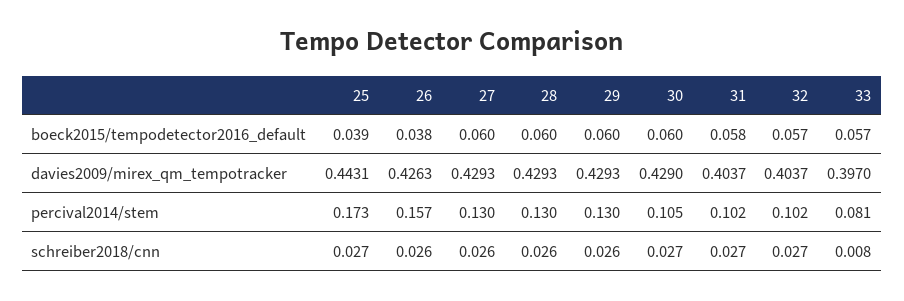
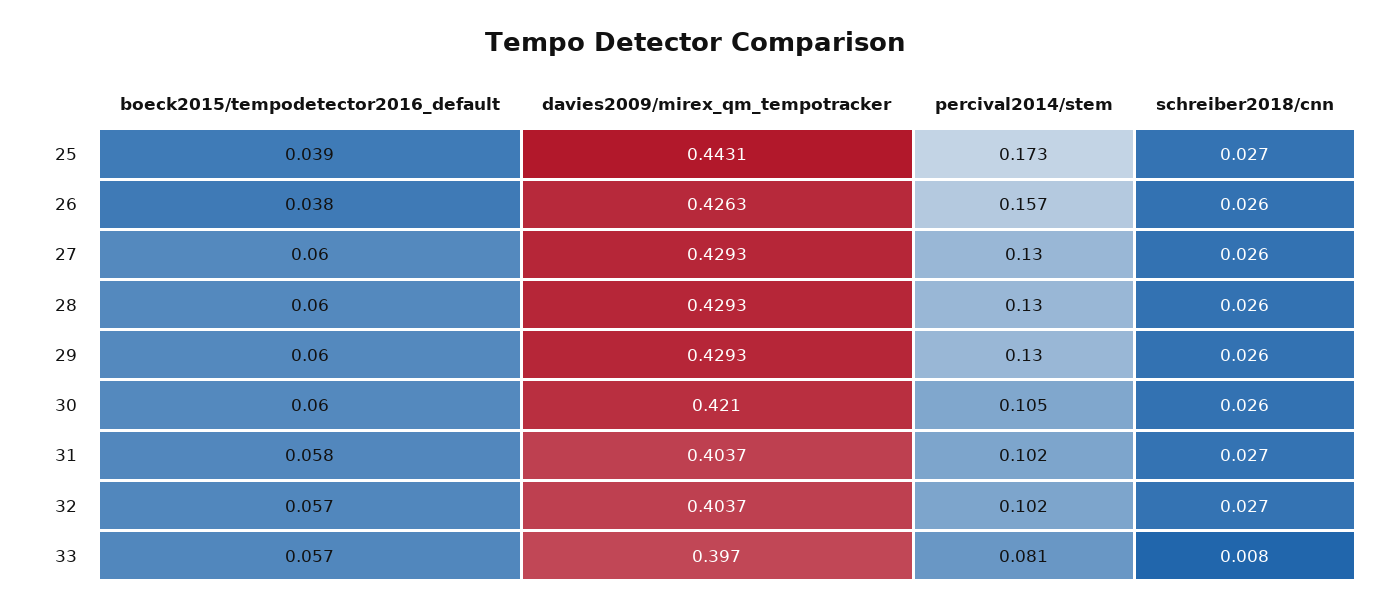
  {
    "25": {
      "boeck2015/tempodetector2016_default": 0.039,
      "davies2009/mirex_qm_tempotracker": 0.4431,
      "percival2014/stem": 0.173,
      "schreiber2018/cnn": 0.027
    },
    "26": {
      "boeck2015/tempodetector2016_default": 0.038,
      "davies2009/mirex_qm_tempotracker": 0.4263,
      "percival2014/stem": 0.157,
      "schreiber2018/cnn": 0.026
    },
    "27": {
      "boeck2015/tempodetector2016_default": 0.06,
      "davies2009/mirex_qm_tempotracker": 0.4293,
      "percival2014/stem": 0.13,
      "schreiber2018/cnn": 0.026
    },
    "28": {
      "boeck2015/tempodetector2016_default": 0.06,
      "davies2009/mirex_qm_tempotracker": 0.4293,
      "percival2014/stem": 0.13,
      "schreiber2018/cnn": 0.026
    },
    "29": {
      "boeck2015/tempodetector2016_default": 0.06,
      "davies2009/mirex_qm_tempotracker": 0.4293,
      "percival2014/stem": 0.13,
      "schreiber2018/cnn": 0.026
    },
    "30": {
      "boeck2015/tempodetector2016_default": 0.06,
-     "davies2009/mirex_qm_tempotracker": 0.429,
+     "davies2009/mirex_qm_tempotracker": 0.421,
      "percival2014/stem": 0.105,
-     "schreiber2018/cnn": 0.027
+     "schreiber2018/cnn": 0.026
    },
    "31": {
      "boeck2015/tempodetector2016_default": 0.058,
      "davies2009/mirex_qm_tempotracker": 0.4037,
      "percival2014/stem": 0.102,
      "schreiber2018/cnn": 0.027
    },
    "32": {
      "boeck2015/tempodetector2016_default": 0.057,
      "davies2009/mirex_qm_tempotracker": 0.4037,
      "percival2014/stem": 0.102,
      "schreiber2018/cnn": 0.027
    },
    "33": {
      "boeck2015/tempodetector2016_default": 0.057,
      "davies2009/mirex_qm_tempotracker": 0.397,
      "percival2014/stem": 0.081,
      "schreiber2018/cnn": 0.008
    }
  }

